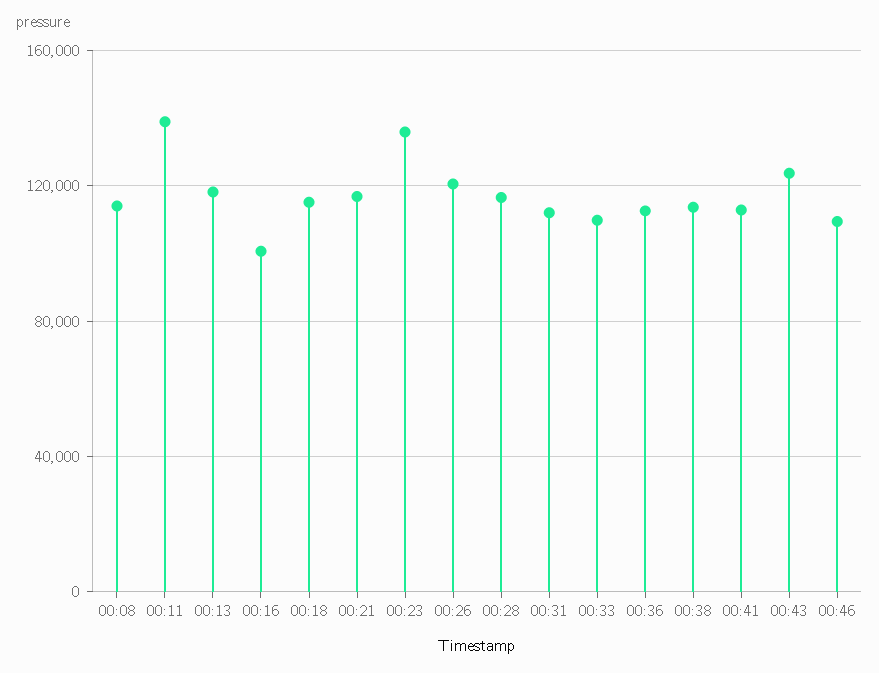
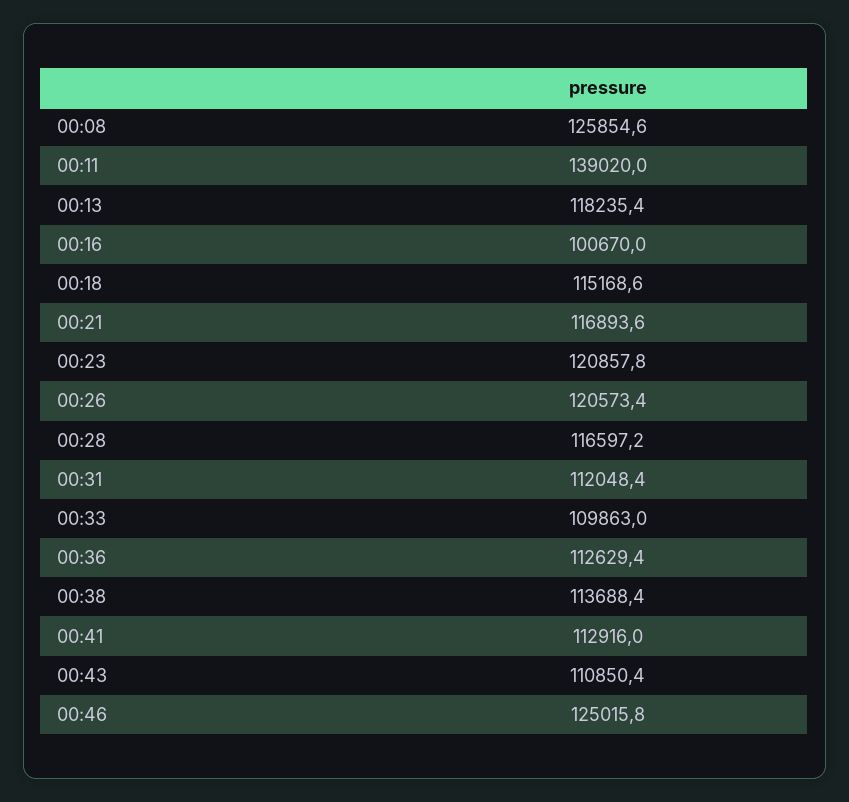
  {
-   "00:08": 115000,
+   "00:08": 125854.6,
    "00:11": 139020,
    "00:13": 118235.4,
    "00:16": 100670,
    "00:18": 115168.6,
    "00:21": 116893.6,
-   "00:23": 135000,
+   "00:23": 120857.8,
    "00:26": 120573.4,
    "00:28": 116597.2,
    "00:31": 112048.4,
    "00:33": 109863,
    "00:36": 112629.4,
    "00:38": 113688.4,
    "00:41": 112916,
-   "00:43": 125000,
+   "00:43": 110850.4,
-   "00:46": 110000
+   "00:46": 125015.8
  }

